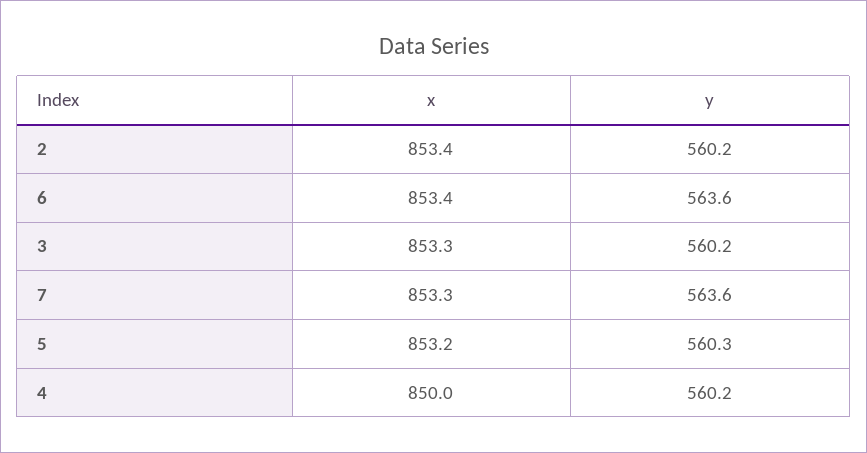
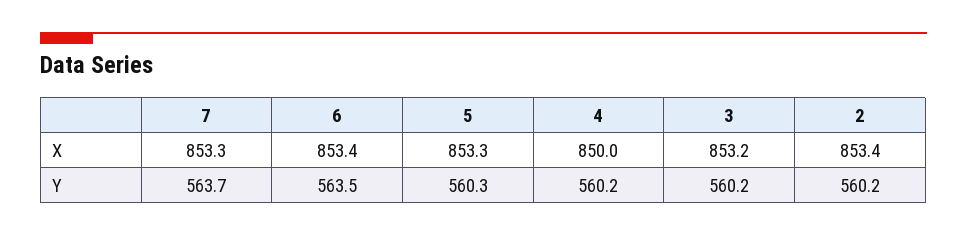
  {
    "x": {
      "2": 853.4,
      "6": 853.4,
-     "3": 853.3,
+     "3": 853.2,
      "7": 853.3,
-     "5": 853.2,
+     "5": 853.3,
      "4": 850
    },
    "y": {
      "2": 560.2,
-     "6": 563.6,
+     "6": 563.5,
      "3": 560.2,
-     "7": 563.6,
+     "7": 563.7,
      "5": 560.3,
      "4": 560.2
    }
  }

